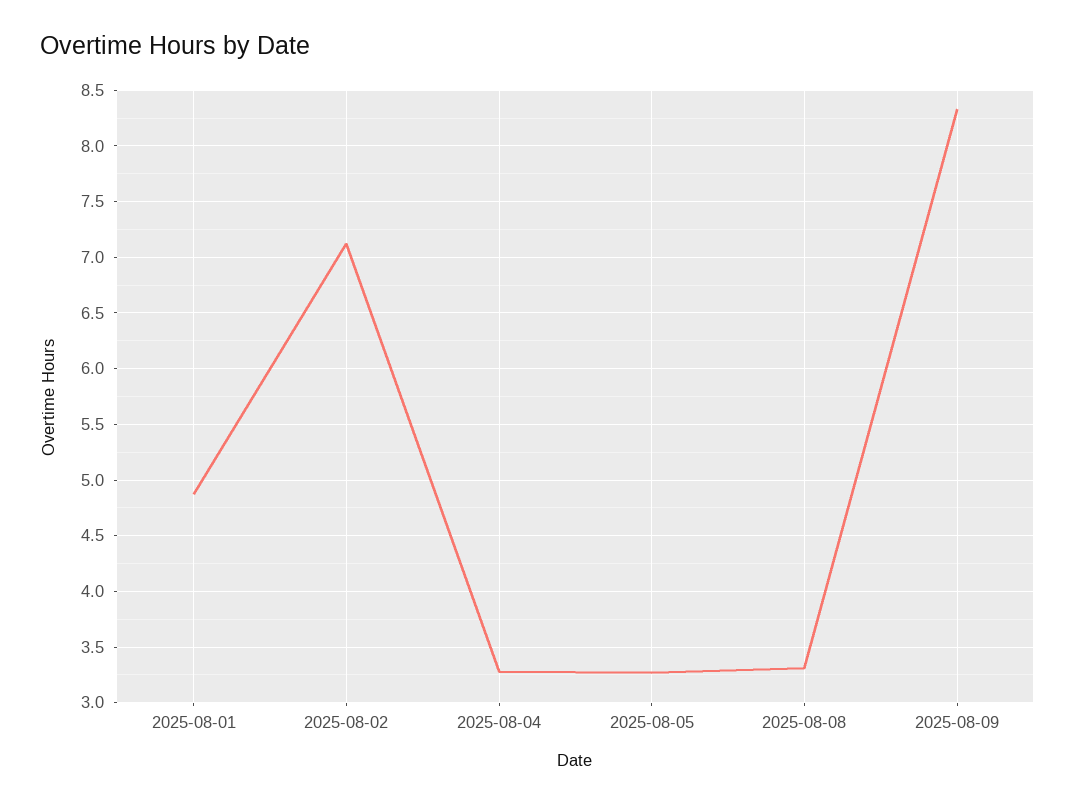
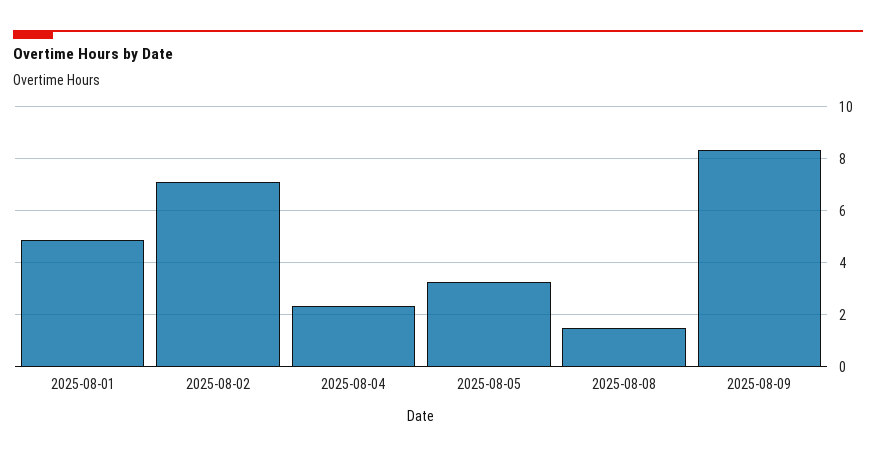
  {
    "2025-08-01": 4.9,
    "2025-08-02": 7.1,
-   "2025-08-04": 3.3,
+   "2025-08-04": 2.25,
    "2025-08-05": 3.3,
-   "2025-08-08": 3.3,
+   "2025-08-08": 1.5,
    "2025-08-09": 8.3
  }

